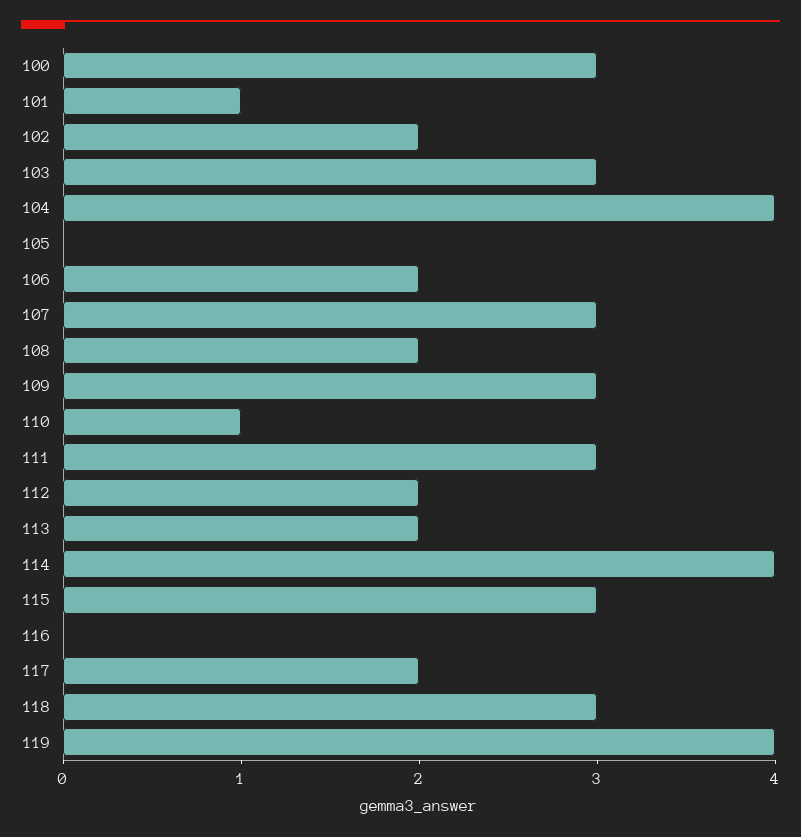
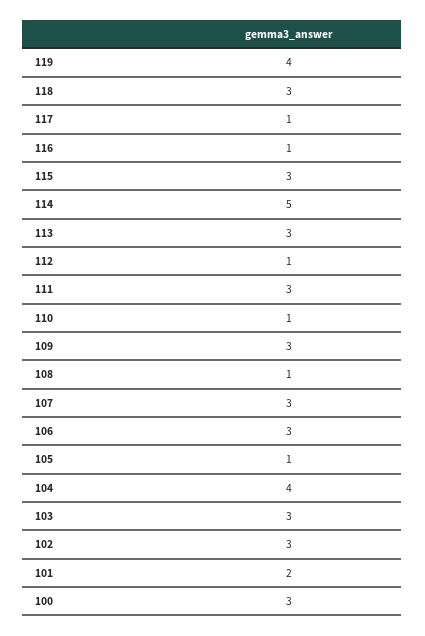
  {
    "100": 3,
-   "101": 1,
+   "101": 2,
-   "102": 2,
+   "102": 3,
    "103": 3,
    "104": 4,
-   "105": 0,
+   "105": 1,
-   "106": 2,
+   "106": 3,
    "107": 3,
-   "108": 2,
+   "108": 1,
    "109": 3,
    "110": 1,
    "111": 3,
-   "112": 2,
+   "112": 1,
-   "113": 2,
+   "113": 3,
-   "114": 4,
+   "114": 5,
    "115": 3,
-   "116": 0,
+   "116": 1,
-   "117": 2,
+   "117": 1,
    "118": 3,
    "119": 4
  }

